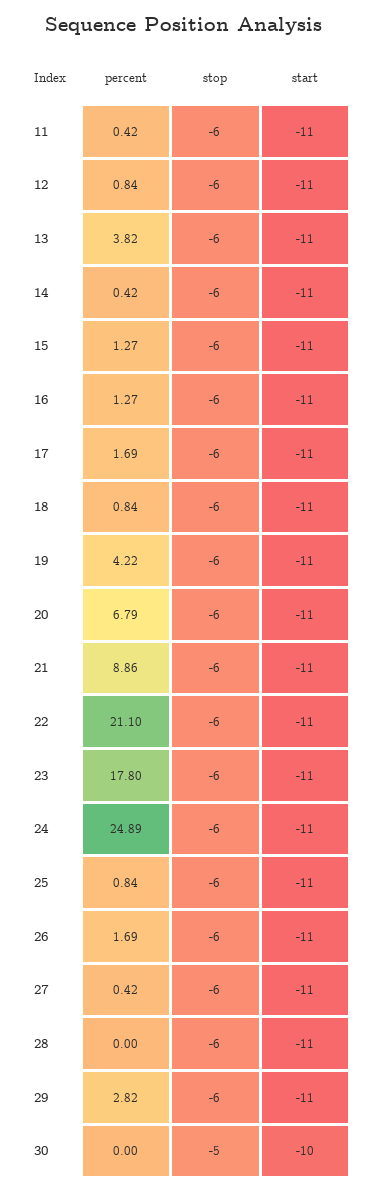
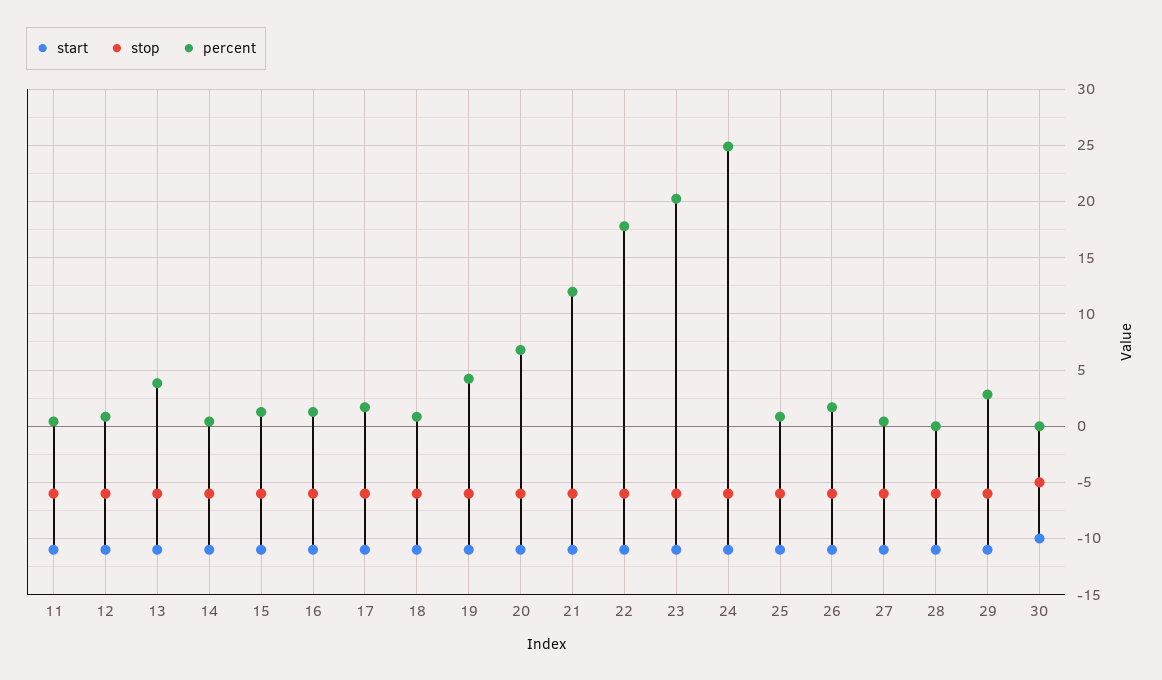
  {
    "percent": {
      "11": 0.42,
      "12": 0.84,
      "13": 3.82,
      "14": 0.42,
      "15": 1.27,
      "16": 1.27,
      "17": 1.69,
      "18": 0.84,
      "19": 4.22,
      "20": 6.79,
-     "21": 8.86,
+     "21": 12,
-     "22": 21.1,
+     "22": 18,
-     "23": 17.8,
+     "23": 20,
      "24": 24.89,
      "25": 0.84,
      "26": 1.69,
      "27": 0.42,
      "28": 0,
      "29": 2.82,
      "30": 0
    },
    "stop": {
      "11": -6,
      "12": -6,
      "13": -6,
      "14": -6,
      "15": -6,
      "16": -6,
      "17": -6,
      "18": -6,
      "19": -6,
      "20": -6,
      "21": -6,
      "22": -6,
      "23": -6,
      "24": -6,
      "25": -6,
      "26": -6,
      "27": -6,
      "28": -6,
      "29": -6,
      "30": -5
    },
    "start": {
      "11": -11,
      "12": -11,
      "13": -11,
      "14": -11,
      "15": -11,
      "16": -11,
      "17": -11,
      "18": -11,
      "19": -11,
      "20": -11,
      "21": -11,
      "22": -11,
      "23": -11,
      "24": -11,
      "25": -11,
      "26": -11,
      "27": -11,
      "28": -11,
      "29": -11,
      "30": -10
    }
  }

